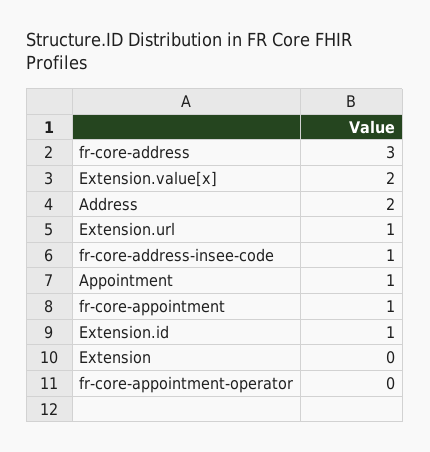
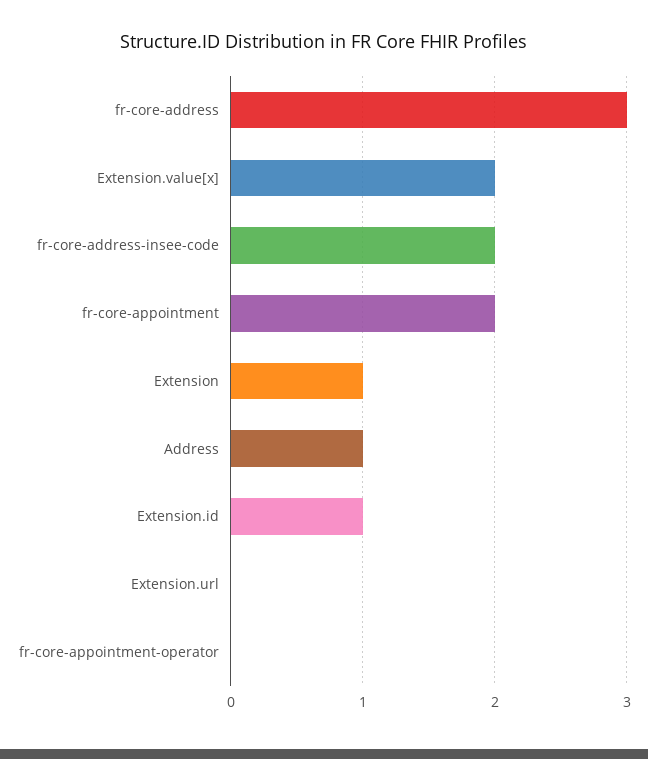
  {
    "fr-core-address": 3,
    "Extension.value[x]": 2,
-   "Address": 2,
+   "Address": 1,
-   "Extension.url": 1,
+   "Extension.url": 0,
-   "fr-core-address-insee-code": 1,
+   "fr-core-address-insee-code": 2,
-   "Appointment": 1,
-   "fr-core-appointment": 1,
+   "fr-core-appointment": 2,
    "Extension.id": 1,
-   "Extension": 0,
+   "Extension": 1,
    "fr-core-appointment-operator": 0
  }

